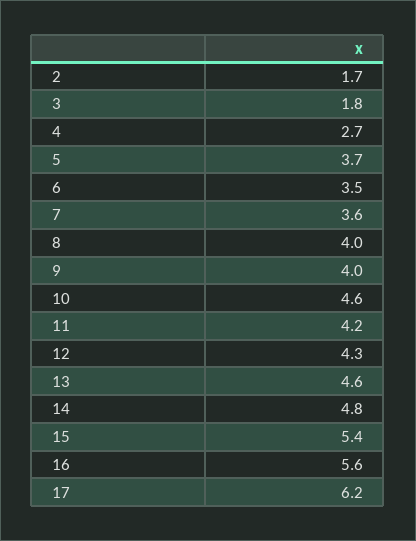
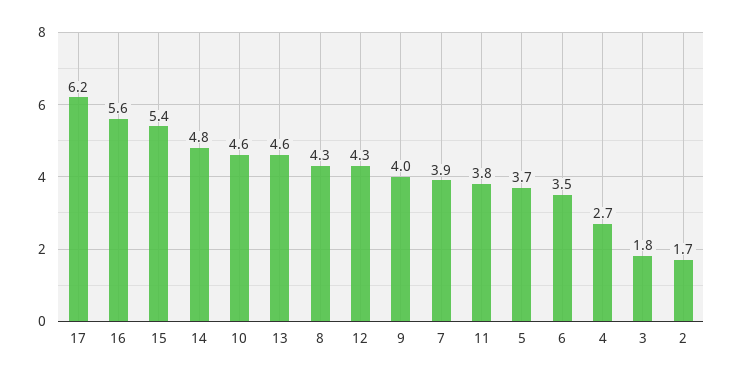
  {
    "2": 1.7,
    "3": 1.8,
    "4": 2.7,
    "5": 3.7,
    "6": 3.5,
-   "7": 3.6,
+   "7": 3.9,
-   "8": 4,
+   "8": 4.3,
    "9": 4,
    "10": 4.6,
-   "11": 4.2,
+   "11": 3.8,
    "12": 4.3,
    "13": 4.6,
    "14": 4.8,
    "15": 5.4,
    "16": 5.6,
    "17": 6.2
  }

